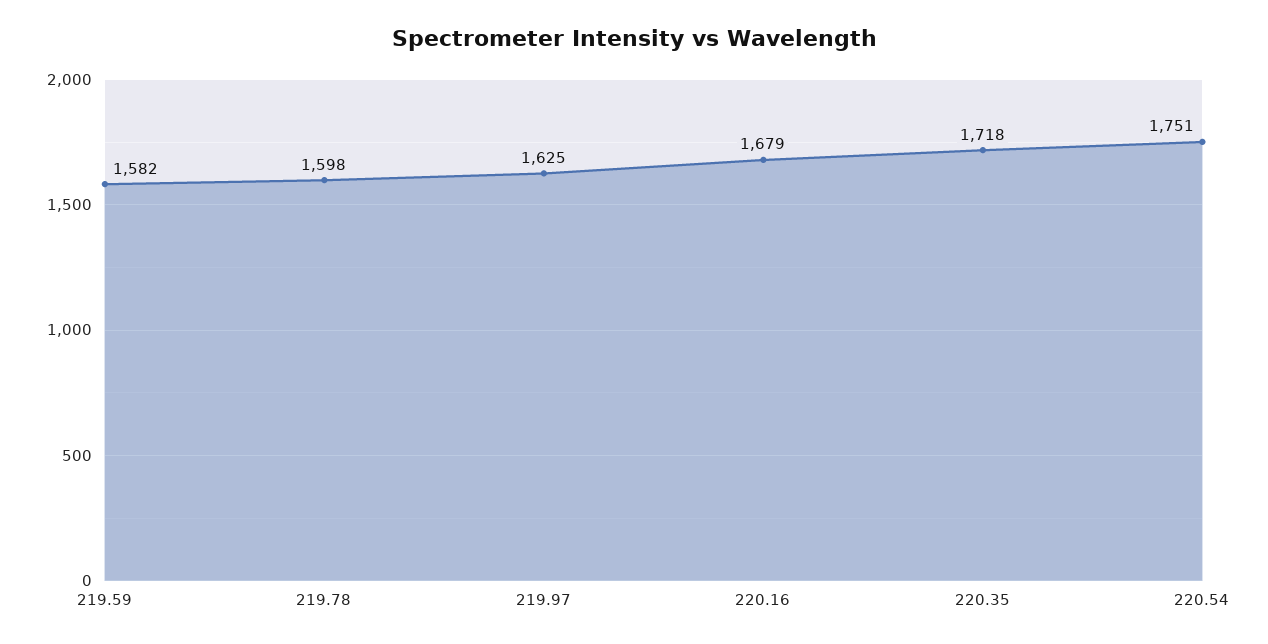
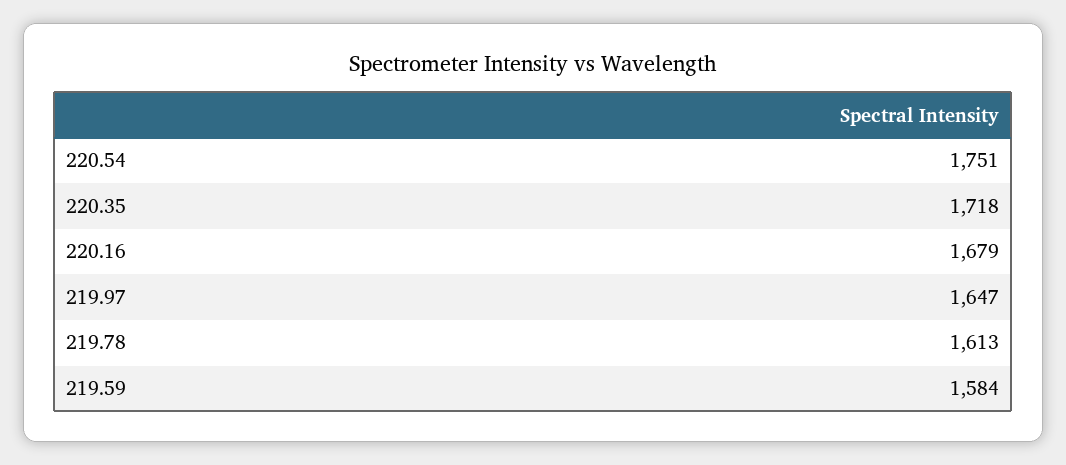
  {
-   "219.59": 1582,
+   "219.59": 1584,
-   "219.78": 1598,
+   "219.78": 1613,
-   "219.97": 1625,
+   "219.97": 1647,
    "220.16": 1679,
    "220.35": 1718,
    "220.54": 1751
  }

